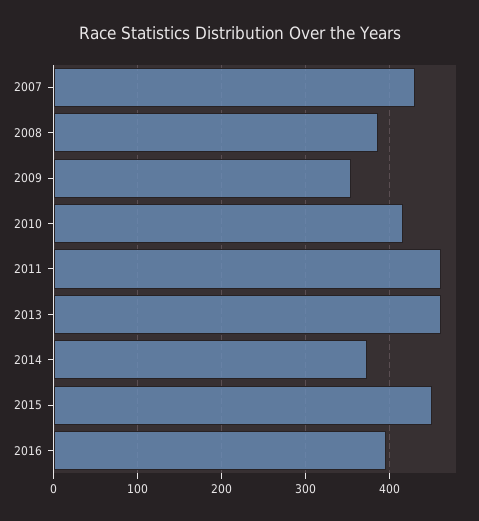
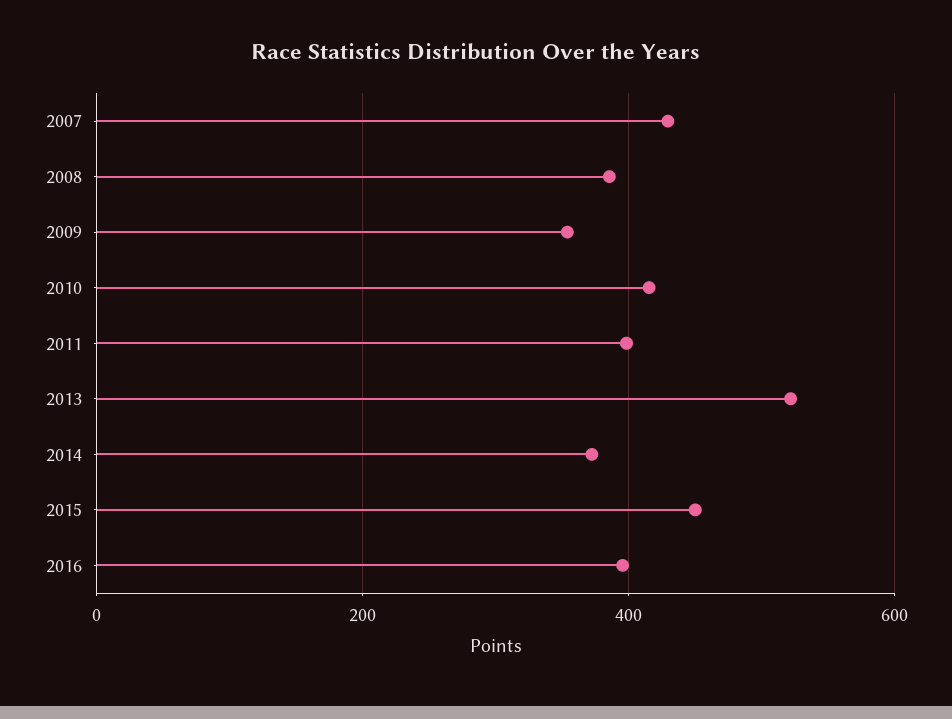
  {
    "2007": 430,
    "2008": 390,
    "2009": 350,
    "2010": 420,
-   "2011": 460,
+   "2011": 400,
-   "2013": 460,
+   "2013": 520,
    "2014": 370,
    "2015": 450,
    "2016": 400
  }

